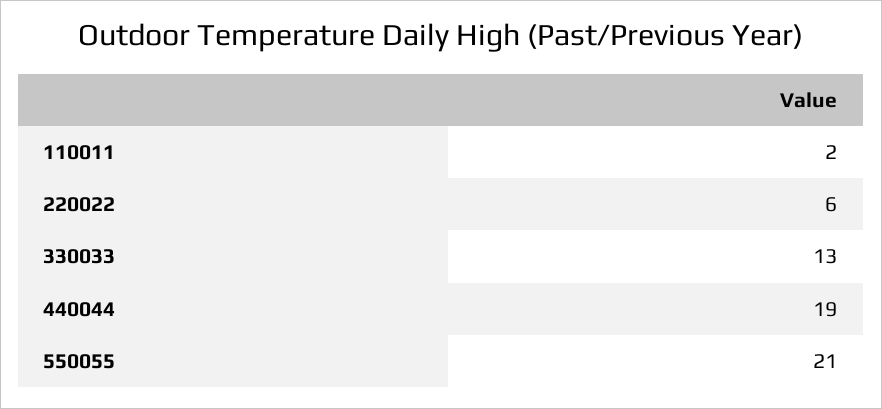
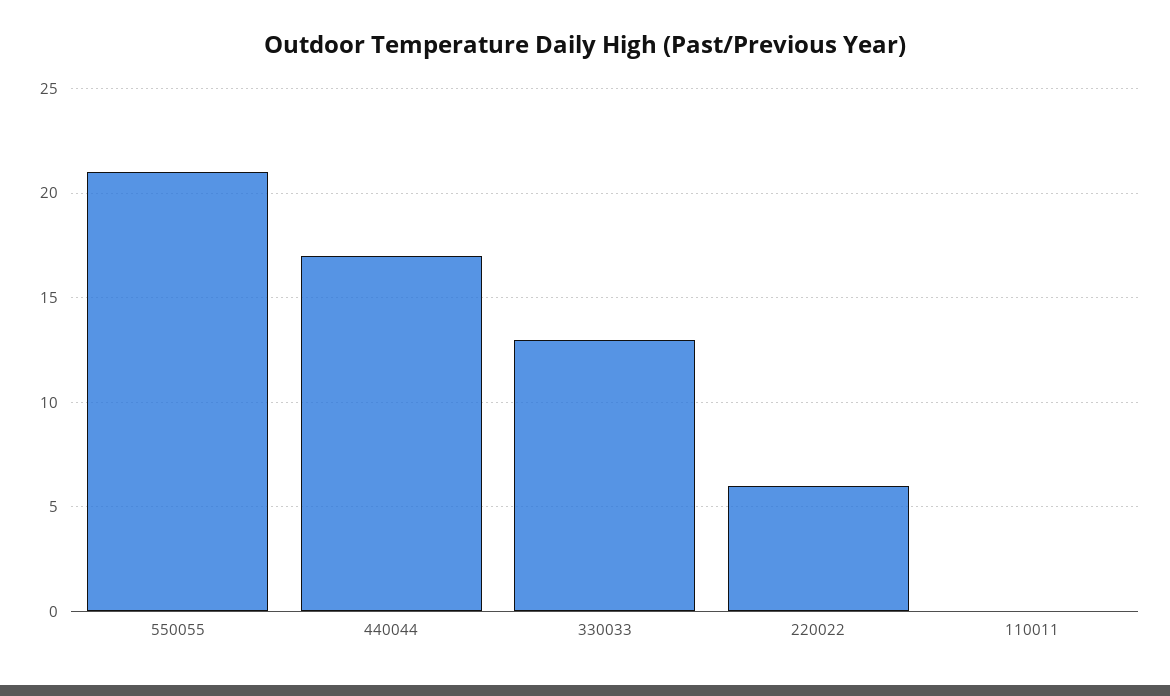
  {
-   "110011": 2,
+   "110011": 0,
    "220022": 6,
    "330033": 13,
-   "440044": 19,
+   "440044": 17,
    "550055": 21
  }

